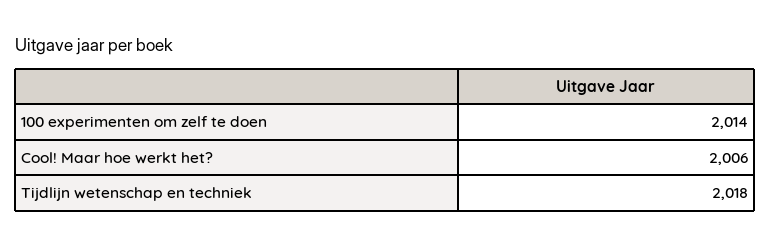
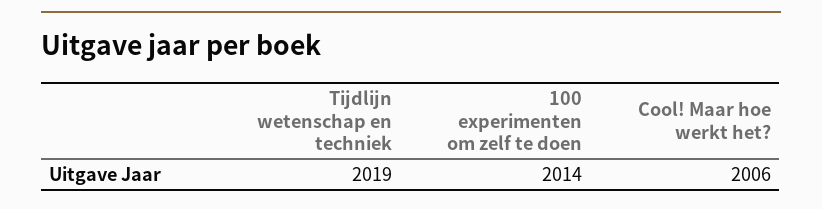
  {
    "100 experimenten om zelf te doen": 2014,
    "Cool! Maar hoe werkt het?": 2006,
-   "Tijdlijn wetenschap en techniek": 2018
+   "Tijdlijn wetenschap en techniek": 2019
  }

